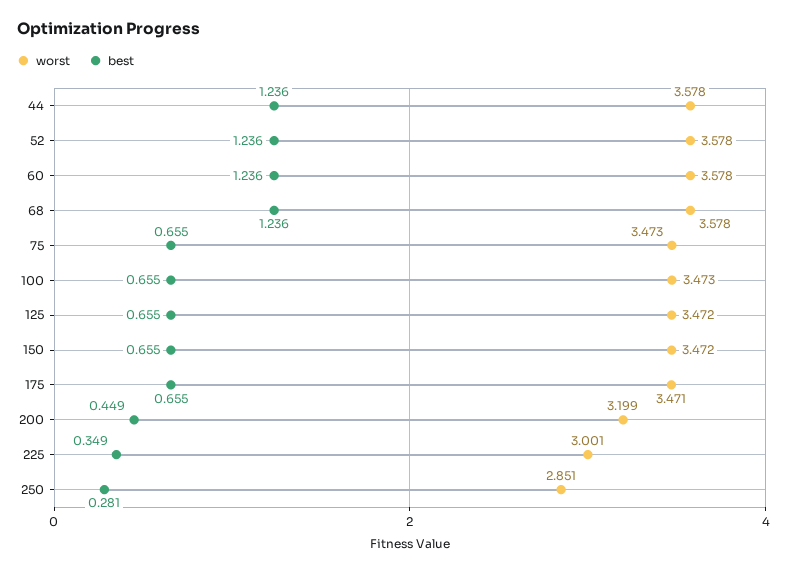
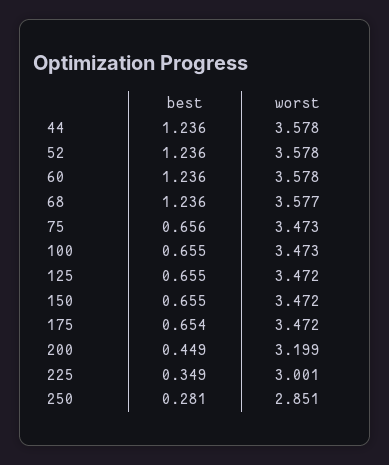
  {
    "worst": {
      "44": 3.578,
      "52": 3.578,
      "60": 3.578,
-     "68": 3.578,
+     "68": 3.577,
      "75": 3.473,
      "100": 3.473,
      "125": 3.472,
      "150": 3.472,
-     "175": 3.471,
+     "175": 3.472,
      "200": 3.199,
      "225": 3.001,
      "250": 2.851
    },
    "best": {
      "44": 1.236,
      "52": 1.236,
      "60": 1.236,
      "68": 1.236,
-     "75": 0.655,
+     "75": 0.656,
      "100": 0.655,
      "125": 0.655,
      "150": 0.655,
-     "175": 0.655,
+     "175": 0.654,
      "200": 0.449,
      "225": 0.349,
      "250": 0.281
    }
  }

